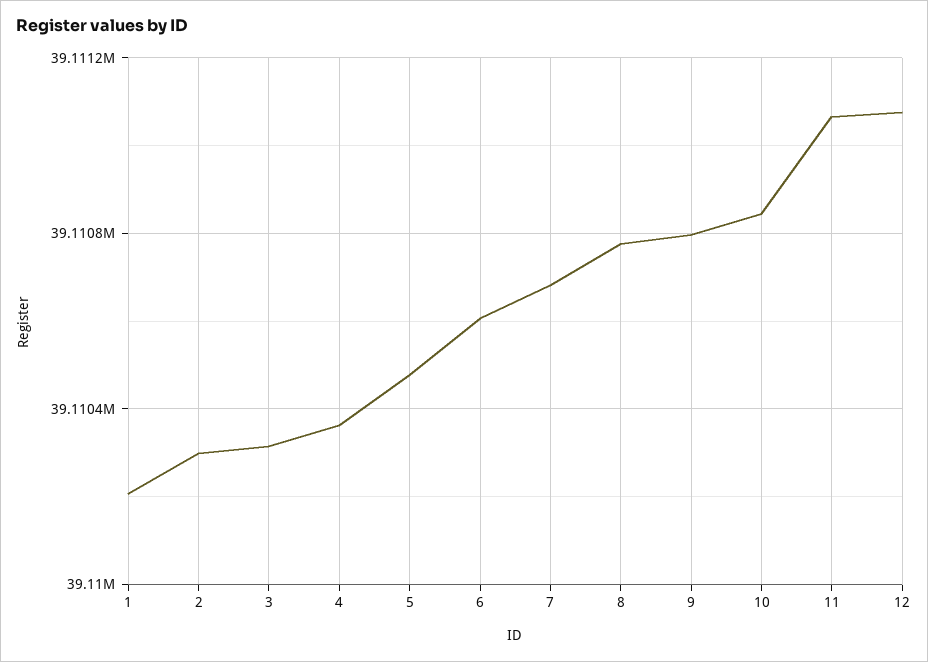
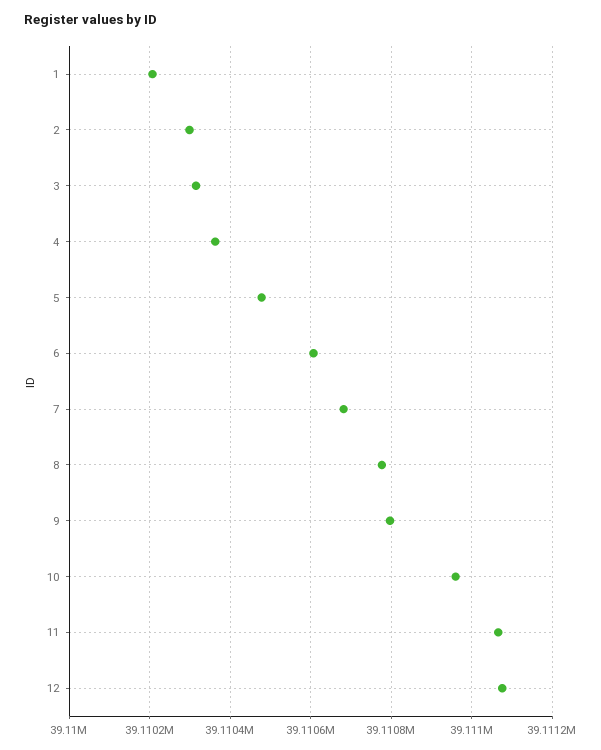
  {
    "1": 39110200,
    "2": 39110300,
    "3": 39110320,
    "4": 39110360,
    "5": 39110480,
    "6": 39110600,
    "7": 39110680,
    "8": 39110780,
    "9": 39110800,
-   "10": 39110850,
+   "10": 39110960,
    "11": 39111060,
    "12": 39111080
  }

